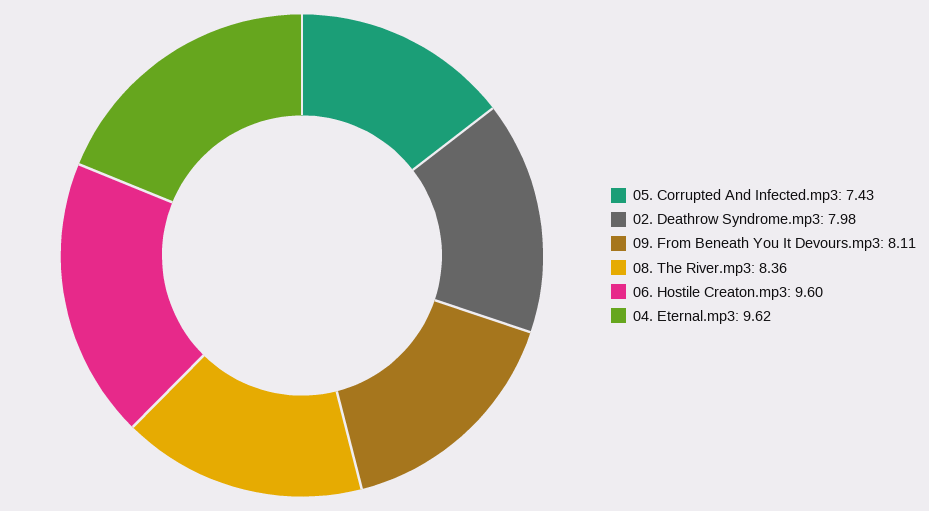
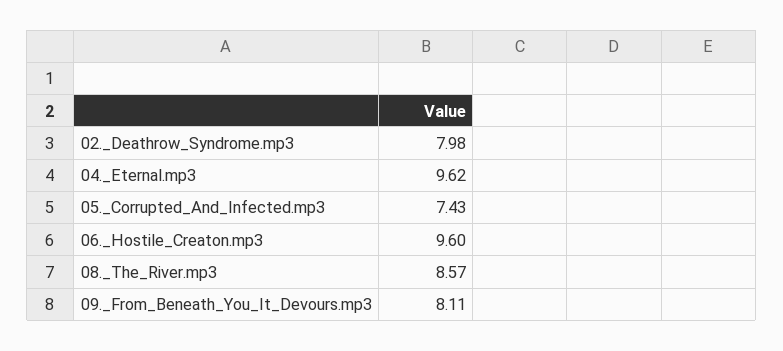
  {
    "05. Corrupted And Infected.mp3": 7.43,
    "02. Deathrow Syndrome.mp3": 7.98,
    "09. From Beneath You It Devours.mp3": 8.11,
-   "08. The River.mp3": 8.36,
+   "08. The River.mp3": 8.57,
    "06. Hostile Creaton.mp3": 9.6,
    "04. Eternal.mp3": 9.62
  }

